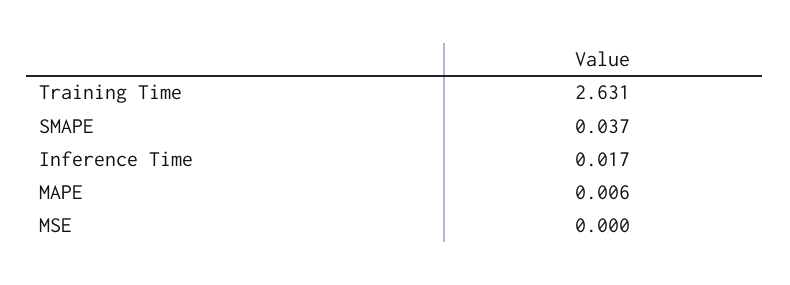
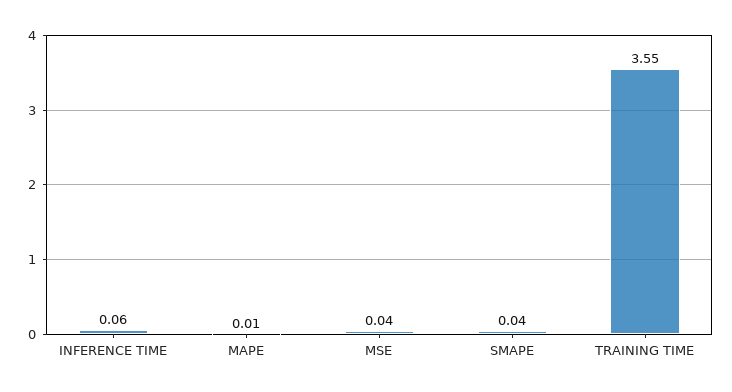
  {
-   "Training Time": 2.631,
+   "Training Time": 3.55,
    "SMAPE": 0.037,
-   "Inference Time": 0.017,
+   "Inference Time": 0.06,
    "MAPE": 0.006,
-   "MSE": 0
+   "MSE": 0.04
  }

